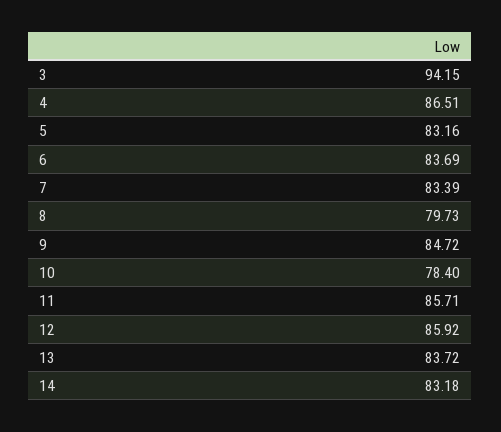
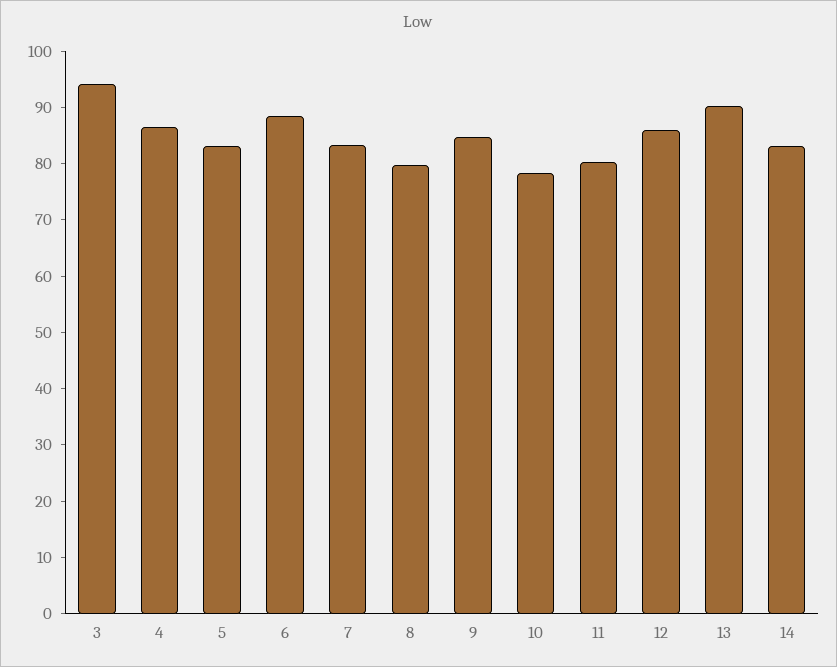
  {
    "3": 94.15,
    "4": 86.51,
    "5": 83.16,
-   "6": 83.69,
+   "6": 88,
    "7": 83.39,
    "8": 79.73,
    "9": 84.72,
    "10": 78.4,
-   "11": 85.71,
+   "11": 80,
    "12": 85.92,
-   "13": 83.72,
+   "13": 90,
    "14": 83.18
  }

